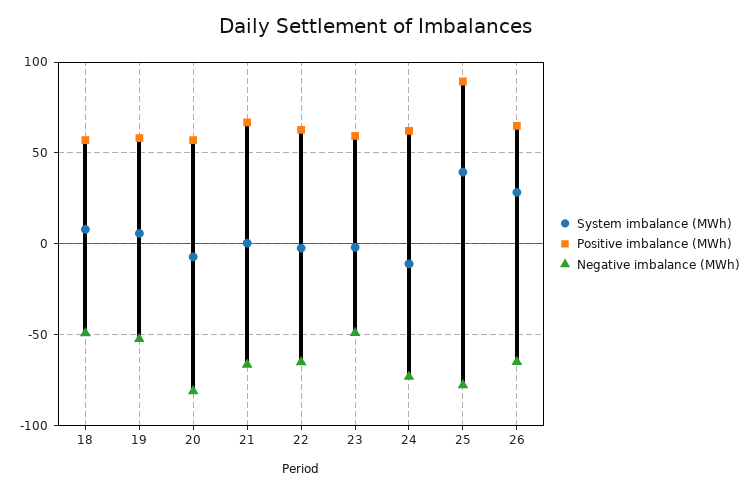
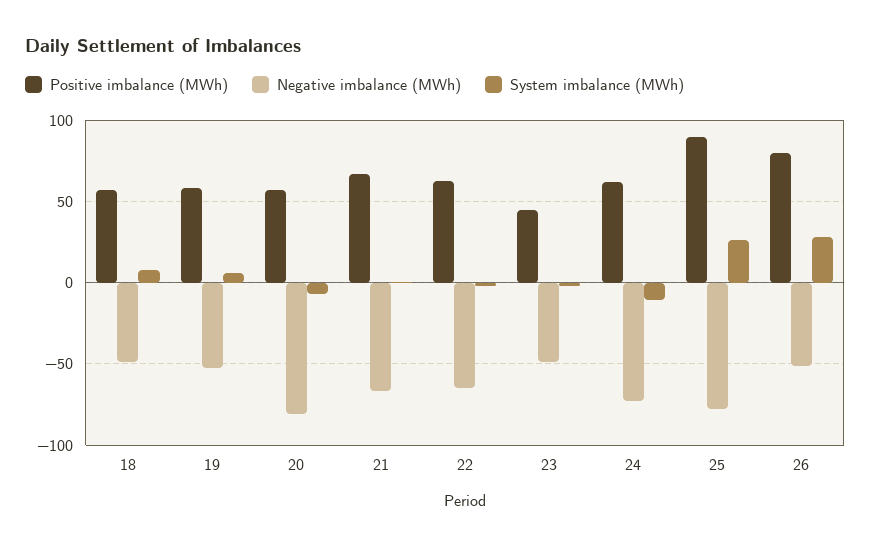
  {
    "System imbalance (MWh)": {
      "18": 10,
      "19": 5,
      "20": -5,
      "21": 0,
      "22": 0,
      "23": 0,
      "24": -10,
-     "25": 40,
+     "25": 25,
      "26": 30
    },
    "Positive imbalance (MWh)": {
      "18": 55,
      "19": 60,
      "20": 55,
      "21": 65,
      "22": 65,
-     "23": 60,
+     "23": 45,
      "24": 60,
      "25": 90,
-     "26": 65
+     "26": 80
    },
    "Negative imbalance (MWh)": {
      "18": -50,
      "19": -50,
      "20": -80,
      "21": -65,
      "22": -65,
      "23": -50,
      "24": -75,
      "25": -80,
-     "26": -65
+     "26": -50
    }
  }

